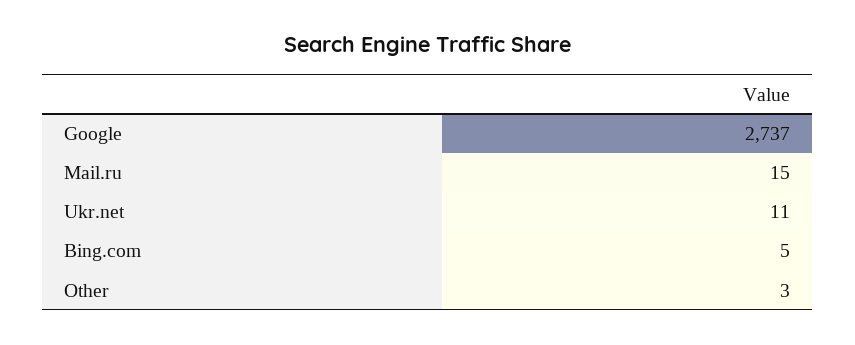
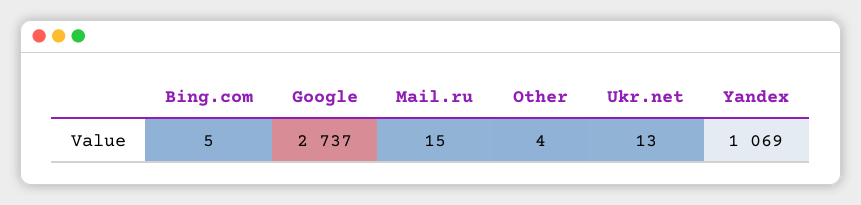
  {
    "Google": 2737,
    "Mail.ru": 15,
-   "Ukr.net": 11,
+   "Ukr.net": 13,
    "Bing.com": 5,
-   "Other": 3
+   "Other": 4,
+   "Yandex": 1069
  }

